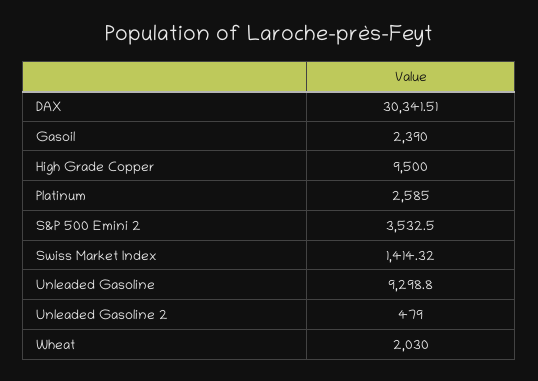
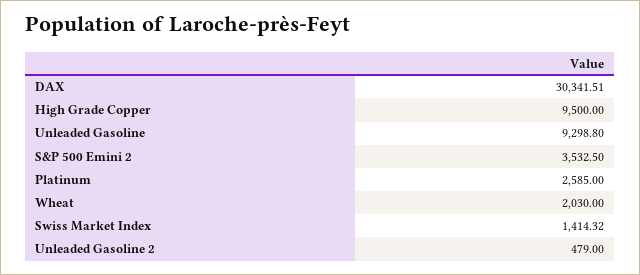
  {
    "DAX": 30341.51,
-   "Gasoil": 2390,
    "High Grade Copper": 9500,
    "Platinum": 2585,
    "S&P 500 Emini 2": 3532.5,
    "Swiss Market Index": 1414.32,
    "Unleaded Gasoline": 9298.8,
    "Unleaded Gasoline 2": 479,
    "Wheat": 2030
  }

